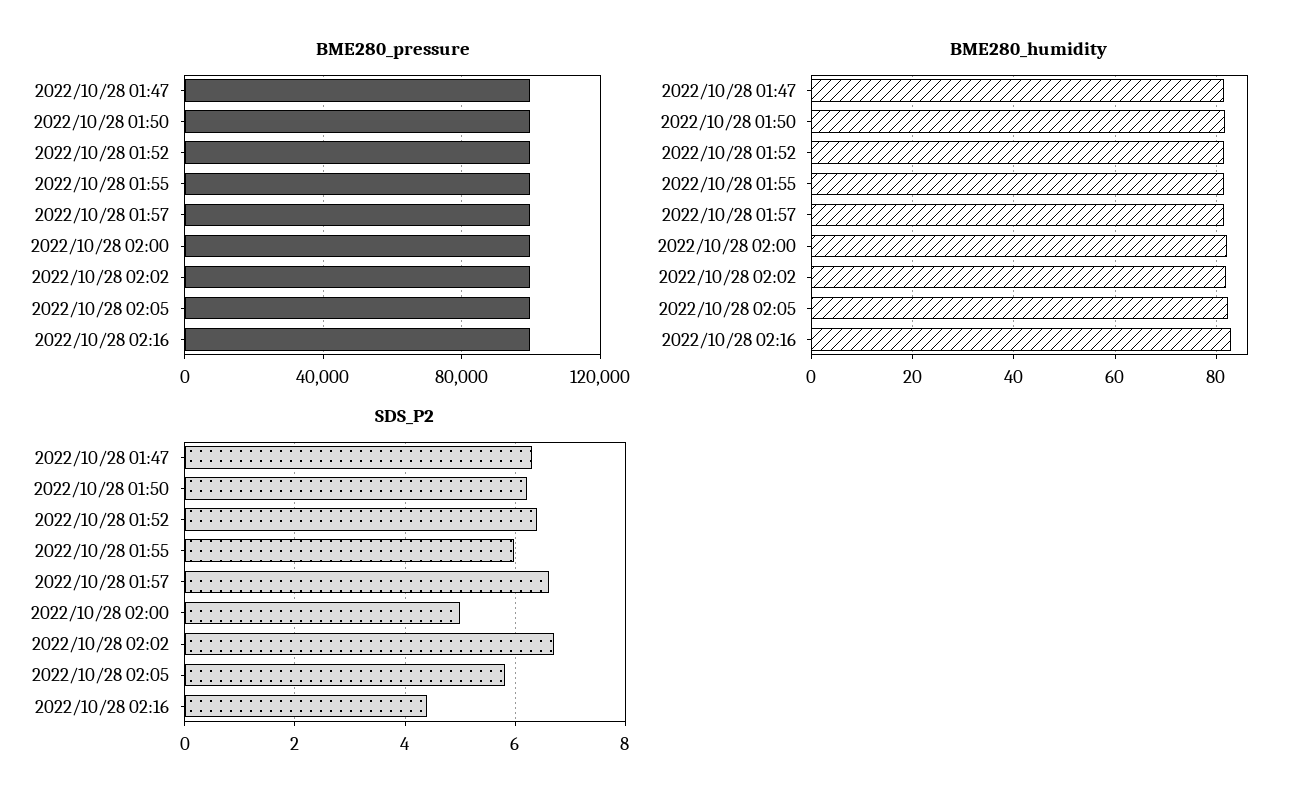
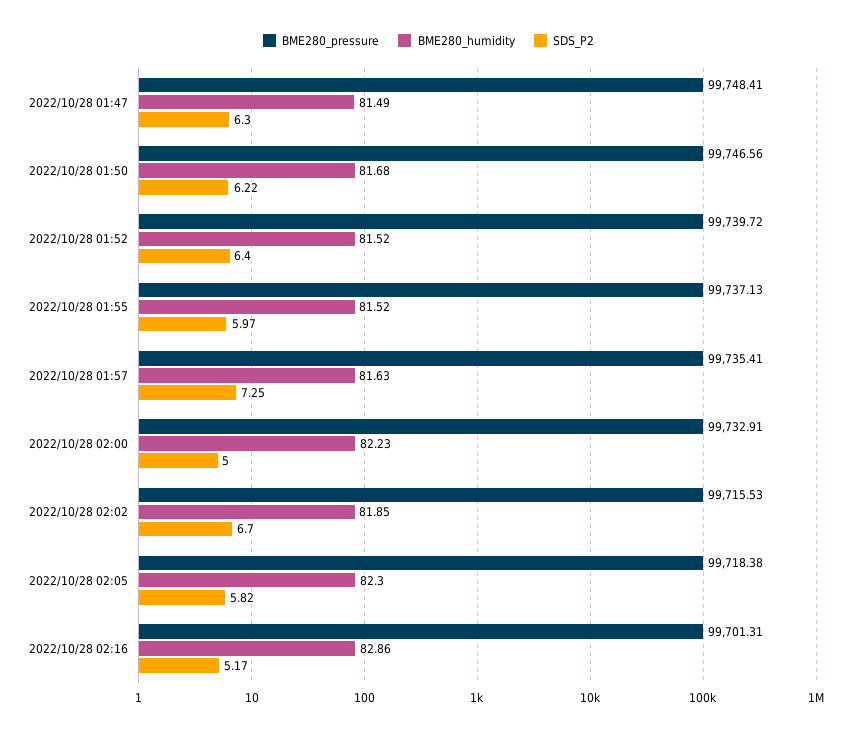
  {
    "BME280_pressure": {
      "2022/10/28 01:47": 99748.41,
      "2022/10/28 01:50": 99746.56,
      "2022/10/28 01:52": 99739.72,
      "2022/10/28 01:55": 99737.13,
      "2022/10/28 01:57": 99735.41,
      "2022/10/28 02:00": 99732.91,
      "2022/10/28 02:02": 99715.53,
      "2022/10/28 02:05": 99718.38,
      "2022/10/28 02:16": 99701.31
    },
    "BME280_humidity": {
      "2022/10/28 01:47": 81.49,
      "2022/10/28 01:50": 81.68,
      "2022/10/28 01:52": 81.52,
      "2022/10/28 01:55": 81.52,
      "2022/10/28 01:57": 81.63,
      "2022/10/28 02:00": 82.23,
      "2022/10/28 02:02": 81.85,
      "2022/10/28 02:05": 82.3,
      "2022/10/28 02:16": 82.86
    },
    "SDS_P2": {
      "2022/10/28 01:47": 6.3,
      "2022/10/28 01:50": 6.22,
      "2022/10/28 01:52": 6.4,
      "2022/10/28 01:55": 5.97,
-     "2022/10/28 01:57": 6.6,
+     "2022/10/28 01:57": 7.25,
      "2022/10/28 02:00": 5,
      "2022/10/28 02:02": 6.7,
      "2022/10/28 02:05": 5.82,
-     "2022/10/28 02:16": 4.4
+     "2022/10/28 02:16": 5.17
    }
  }

